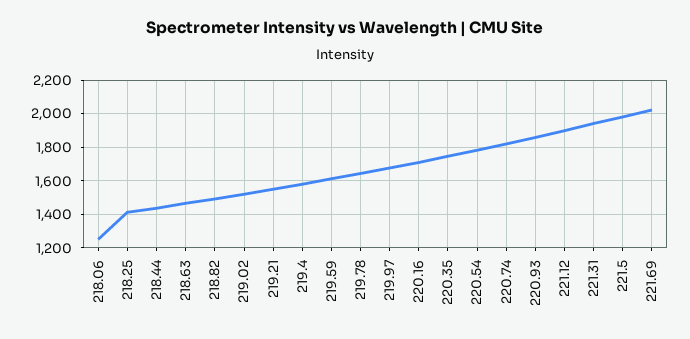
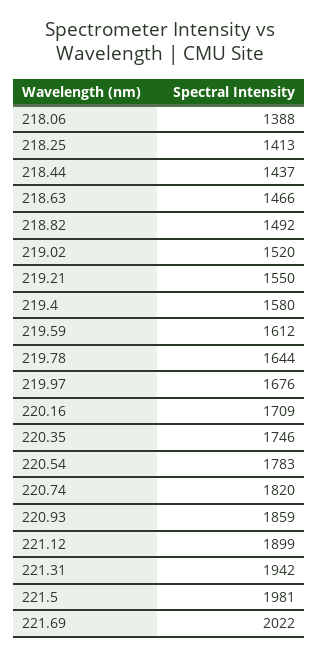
  {
-   "218.06": 1250,
+   "218.06": 1388,
    "218.25": 1413,
    "218.44": 1437,
    "218.63": 1466,
    "218.82": 1492,
    "219.02": 1520,
    "219.21": 1550,
    "219.4": 1580,
    "219.59": 1612,
    "219.78": 1644,
    "219.97": 1676,
    "220.16": 1709,
    "220.35": 1746,
    "220.54": 1783,
    "220.74": 1820,
    "220.93": 1859,
    "221.12": 1899,
    "221.31": 1942,
    "221.5": 1981,
    "221.69": 2022
  }

